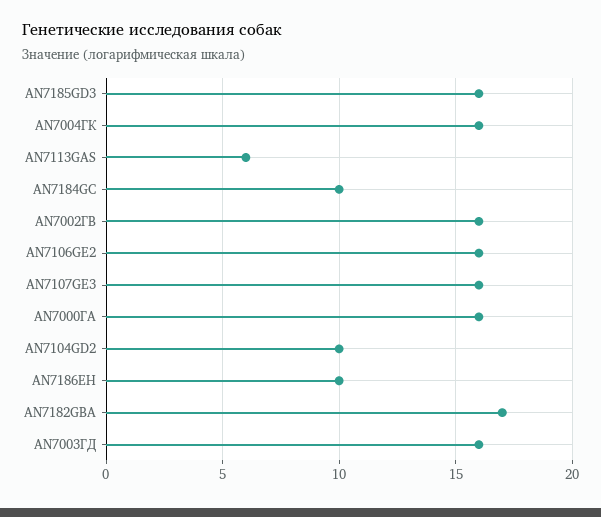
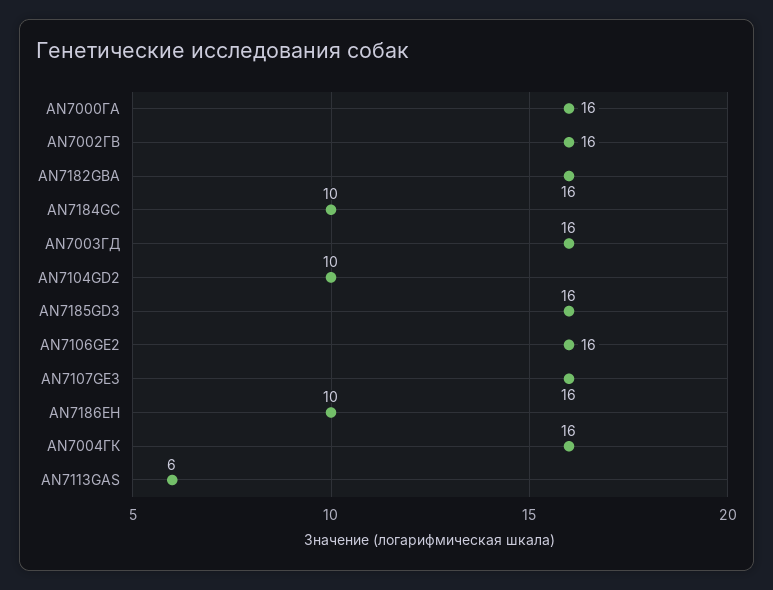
  {
    "AN7185GD3": 16,
    "AN7004ГК": 16,
    "AN7113GAS": 6,
    "AN7184GC": 10,
    "AN7002ГВ": 16,
    "AN7106GE2": 16,
    "AN7107GE3": 16,
    "AN7000ГА": 16,
    "AN7104GD2": 10,
    "AN7186EH": 10,
-   "AN7182GBA": 17,
+   "AN7182GBA": 16,
    "AN7003ГД": 16
  }

